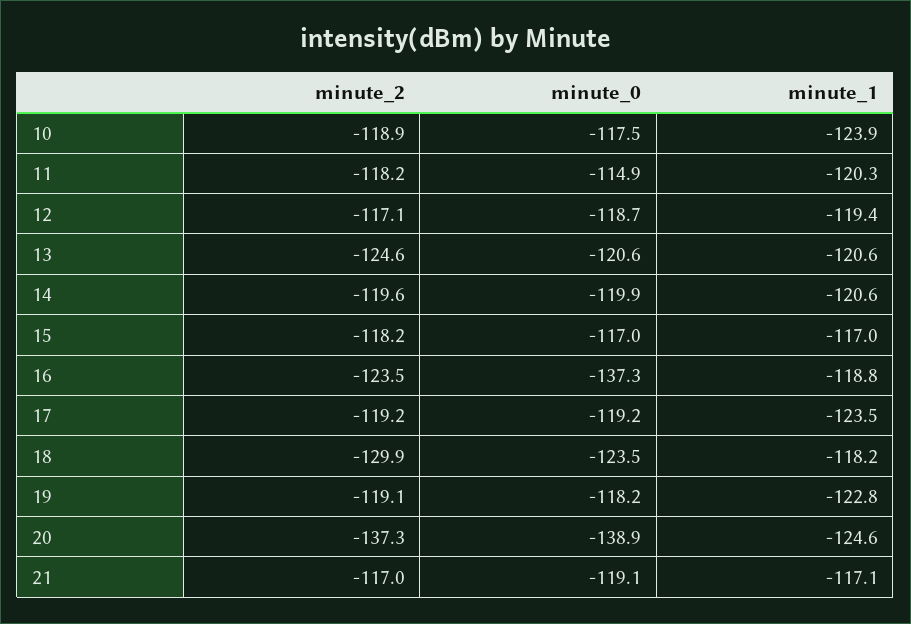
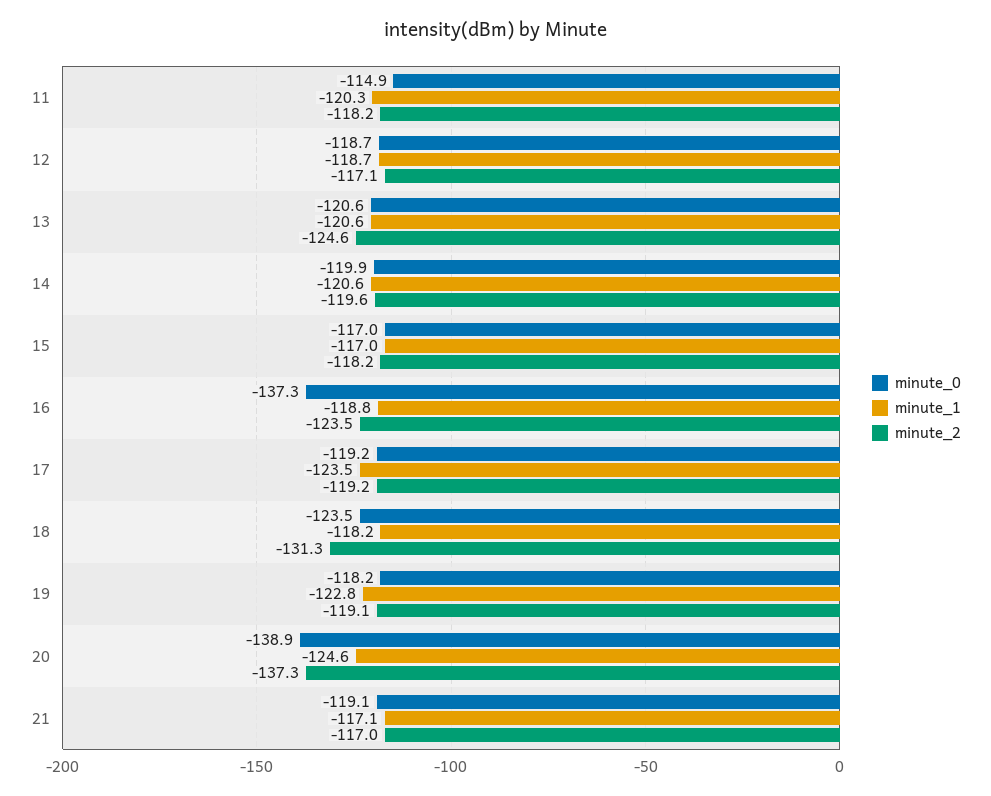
  {
    "minute_2": {
-     "10": -118.9,
      "11": -118.2,
      "12": -117.1,
      "13": -124.6,
      "14": -119.6,
      "15": -118.2,
      "16": -123.5,
      "17": -119.2,
-     "18": -129.9,
+     "18": -131.3,
      "19": -119.1,
      "20": -137.3,
      "21": -117
    },
    "minute_0": {
-     "10": -117.5,
      "11": -114.9,
      "12": -118.7,
      "13": -120.6,
      "14": -119.9,
      "15": -117,
      "16": -137.3,
      "17": -119.2,
      "18": -123.5,
      "19": -118.2,
      "20": -138.9,
      "21": -119.1
    },
    "minute_1": {
-     "10": -123.9,
      "11": -120.3,
-     "12": -119.4,
+     "12": -118.7,
      "13": -120.6,
      "14": -120.6,
      "15": -117,
      "16": -118.8,
      "17": -123.5,
      "18": -118.2,
      "19": -122.8,
      "20": -124.6,
      "21": -117.1
    }
  }

